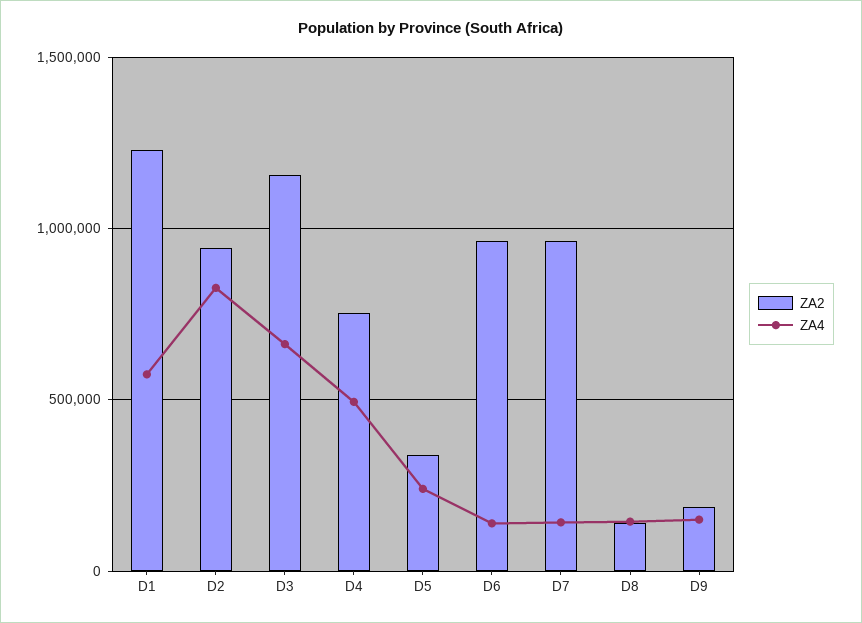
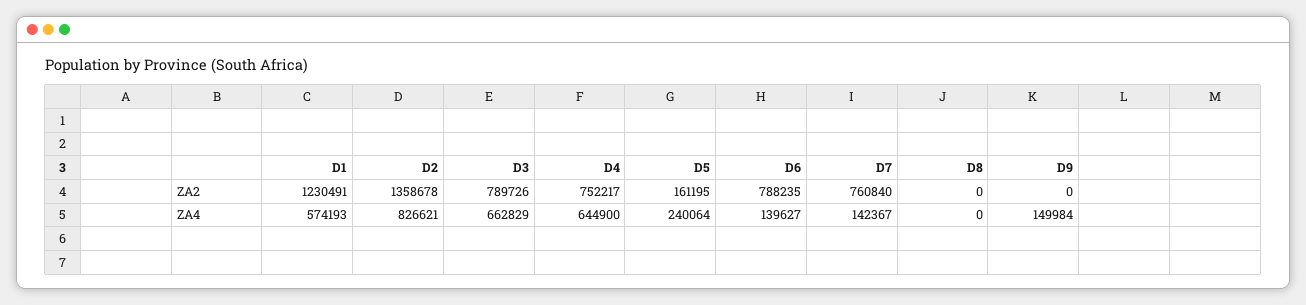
  {
    "ZA2": {
      "D1": 1230491,
-     "D2": 950000,
+     "D2": 1358678,
-     "D3": 1150000,
+     "D3": 789726,
      "D4": 752217,
-     "D5": 350000,
+     "D5": 161195,
-     "D6": 950000,
+     "D6": 788235,
-     "D7": 950000,
+     "D7": 760840,
-     "D8": 150000,
+     "D8": 0,
-     "D9": 200000
+     "D9": 0
    },
    "ZA4": {
      "D1": 574193,
      "D2": 826621,
      "D3": 662829,
-     "D4": 500000,
+     "D4": 644900,
      "D5": 240064,
      "D6": 139627,
      "D7": 142367,
-     "D8": 150000,
+     "D8": 0,
      "D9": 149984
    }
  }

